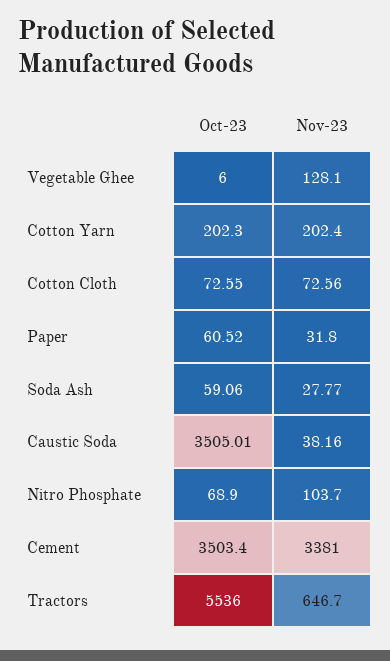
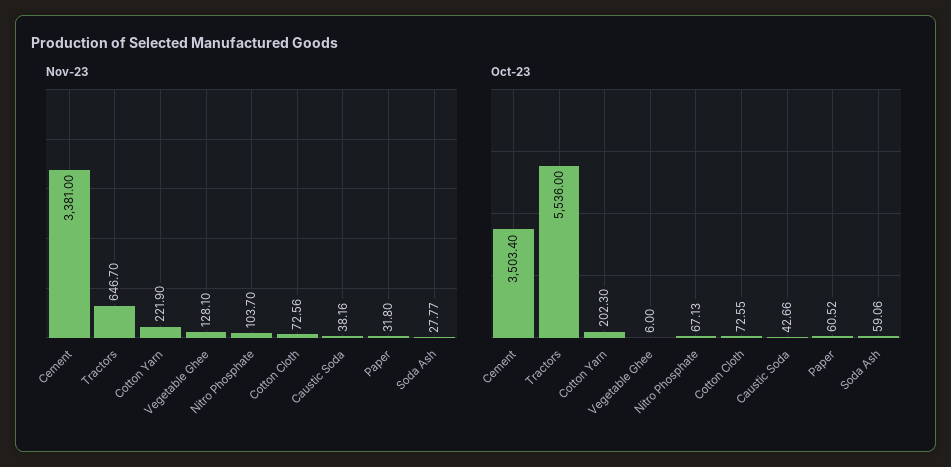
  {
    "Oct-23": {
      "Vegetable Ghee": 6,
      "Cotton Yarn": 202.3,
      "Cotton Cloth": 72.55,
      "Paper": 60.52,
      "Soda Ash": 59.06,
-     "Caustic Soda": 3505.01,
+     "Caustic Soda": 42.66,
-     "Nitro Phosphate": 68.9,
+     "Nitro Phosphate": 67.13,
      "Cement": 3503.4,
      "Tractors": 5536
    },
    "Nov-23": {
      "Vegetable Ghee": 128.1,
-     "Cotton Yarn": 202.4,
+     "Cotton Yarn": 221.9,
      "Cotton Cloth": 72.56,
      "Paper": 31.8,
      "Soda Ash": 27.77,
      "Caustic Soda": 38.16,
      "Nitro Phosphate": 103.7,
      "Cement": 3381,
      "Tractors": 646.7
    }
  }

